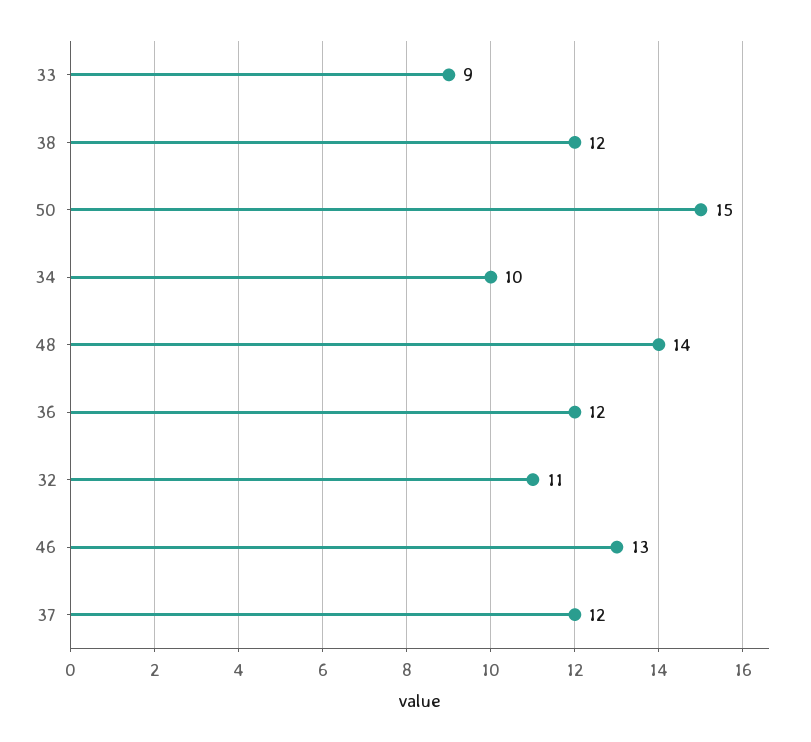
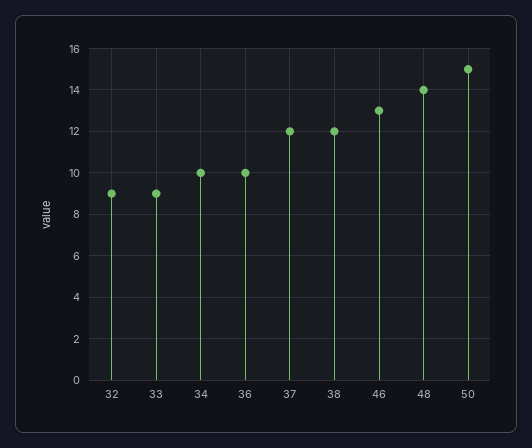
  {
    "33": 9,
    "38": 12,
    "50": 15,
    "34": 10,
    "48": 14,
-   "36": 12,
+   "36": 10,
-   "32": 11,
+   "32": 9,
    "46": 13,
    "37": 12
  }

